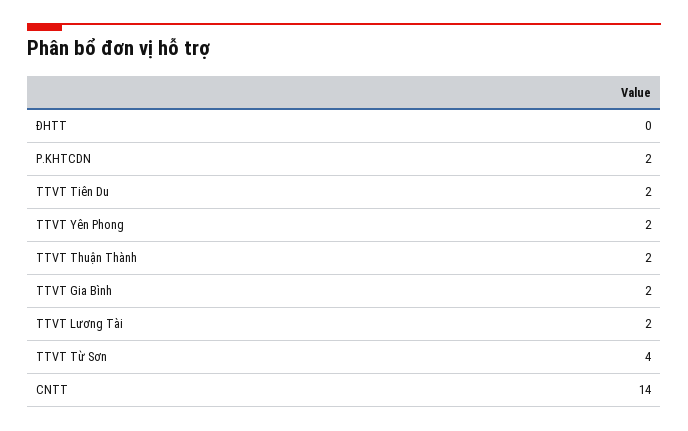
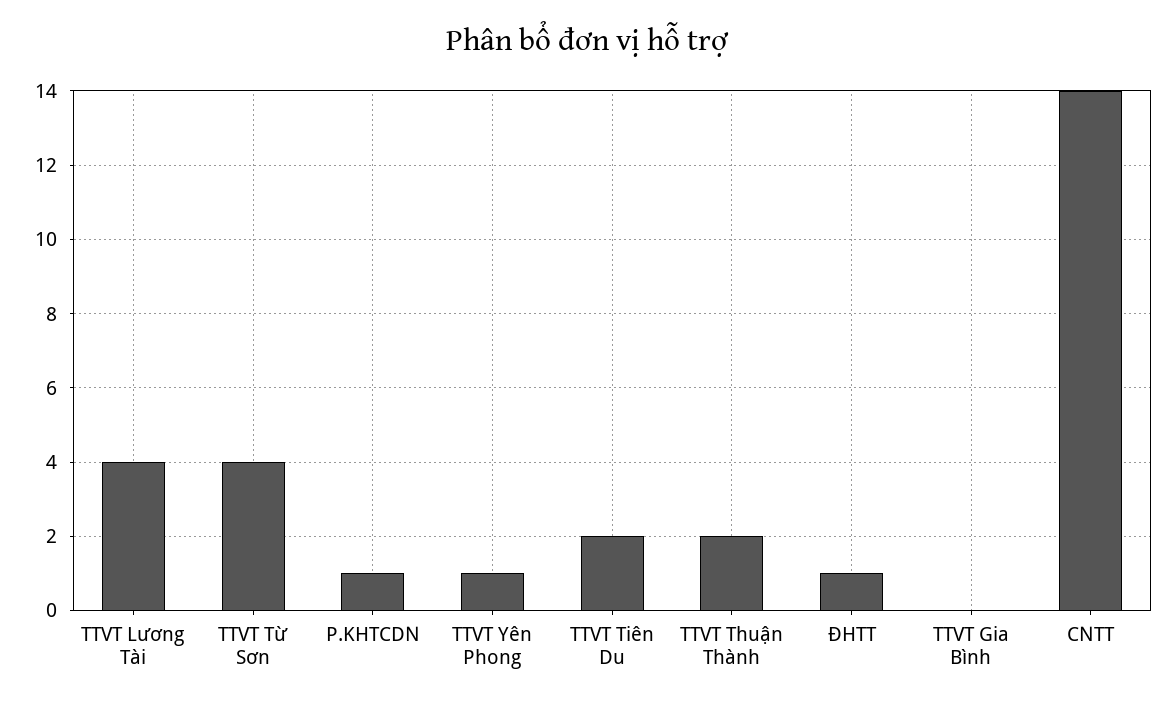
  {
-   "ĐHTT": 0,
+   "ĐHTT": 1,
-   "P.KHTCDN": 2,
+   "P.KHTCDN": 1,
    "TTVT Tiên Du": 2,
-   "TTVT Yên Phong": 2,
+   "TTVT Yên Phong": 1,
    "TTVT Thuận Thành": 2,
-   "TTVT Gia Bình": 2,
+   "TTVT Gia Bình": 0,
-   "TTVT Lương Tài": 2,
+   "TTVT Lương Tài": 4,
    "TTVT Từ Sơn": 4,
    "CNTT": 14
  }

